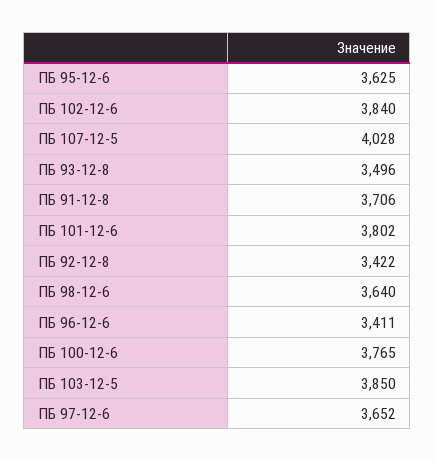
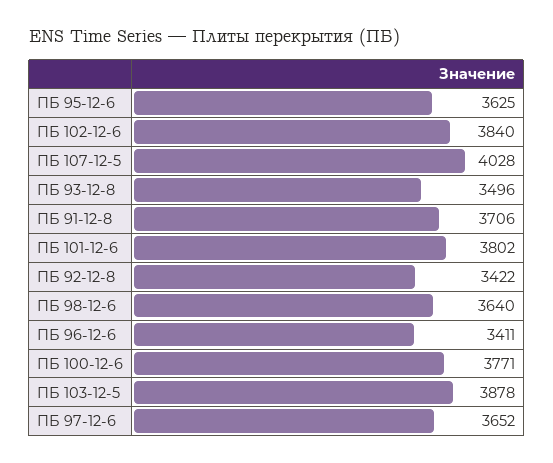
  {
    "ПБ 95-12-6": 3625,
    "ПБ 102-12-6": 3840,
    "ПБ 107-12-5": 4028,
    "ПБ 93-12-8": 3496,
    "ПБ 91-12-8": 3706,
    "ПБ 101-12-6": 3802,
    "ПБ 92-12-8": 3422,
    "ПБ 98-12-6": 3640,
    "ПБ 96-12-6": 3411,
-   "ПБ 100-12-6": 3765,
+   "ПБ 100-12-6": 3771,
-   "ПБ 103-12-5": 3850,
+   "ПБ 103-12-5": 3878,
    "ПБ 97-12-6": 3652
  }

